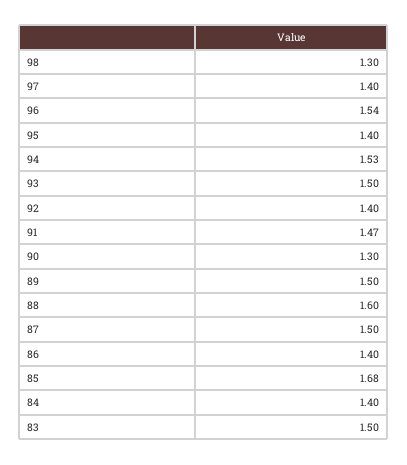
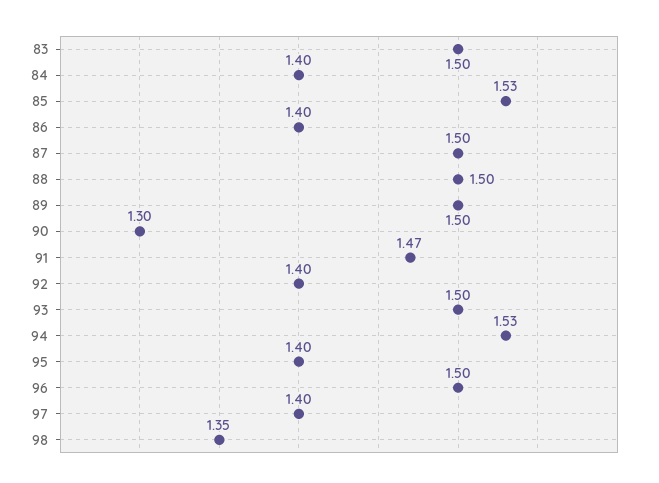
  {
-   "98": 1.3,
+   "98": 1.35,
    "97": 1.4,
-   "96": 1.54,
+   "96": 1.5,
    "95": 1.4,
    "94": 1.53,
    "93": 1.5,
    "92": 1.4,
    "91": 1.47,
    "90": 1.3,
    "89": 1.5,
-   "88": 1.6,
+   "88": 1.5,
    "87": 1.5,
    "86": 1.4,
-   "85": 1.68,
+   "85": 1.53,
    "84": 1.4,
    "83": 1.5
  }

